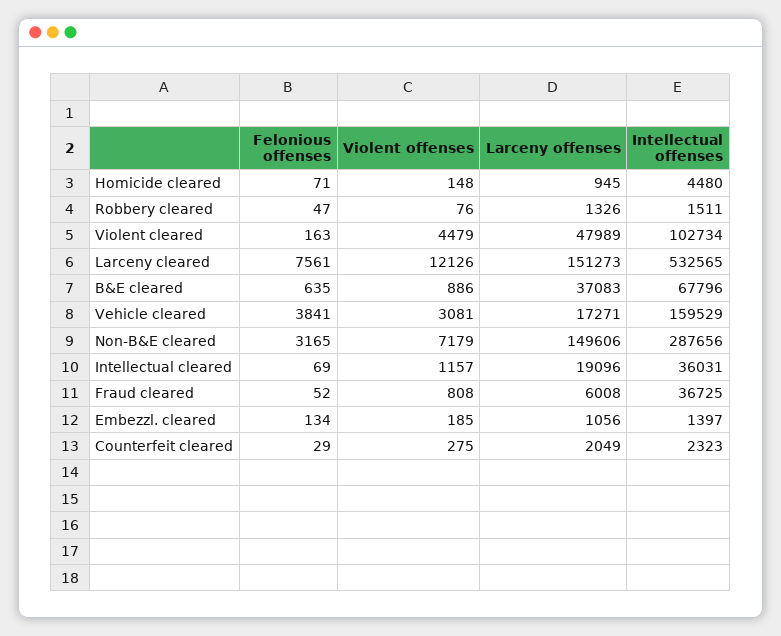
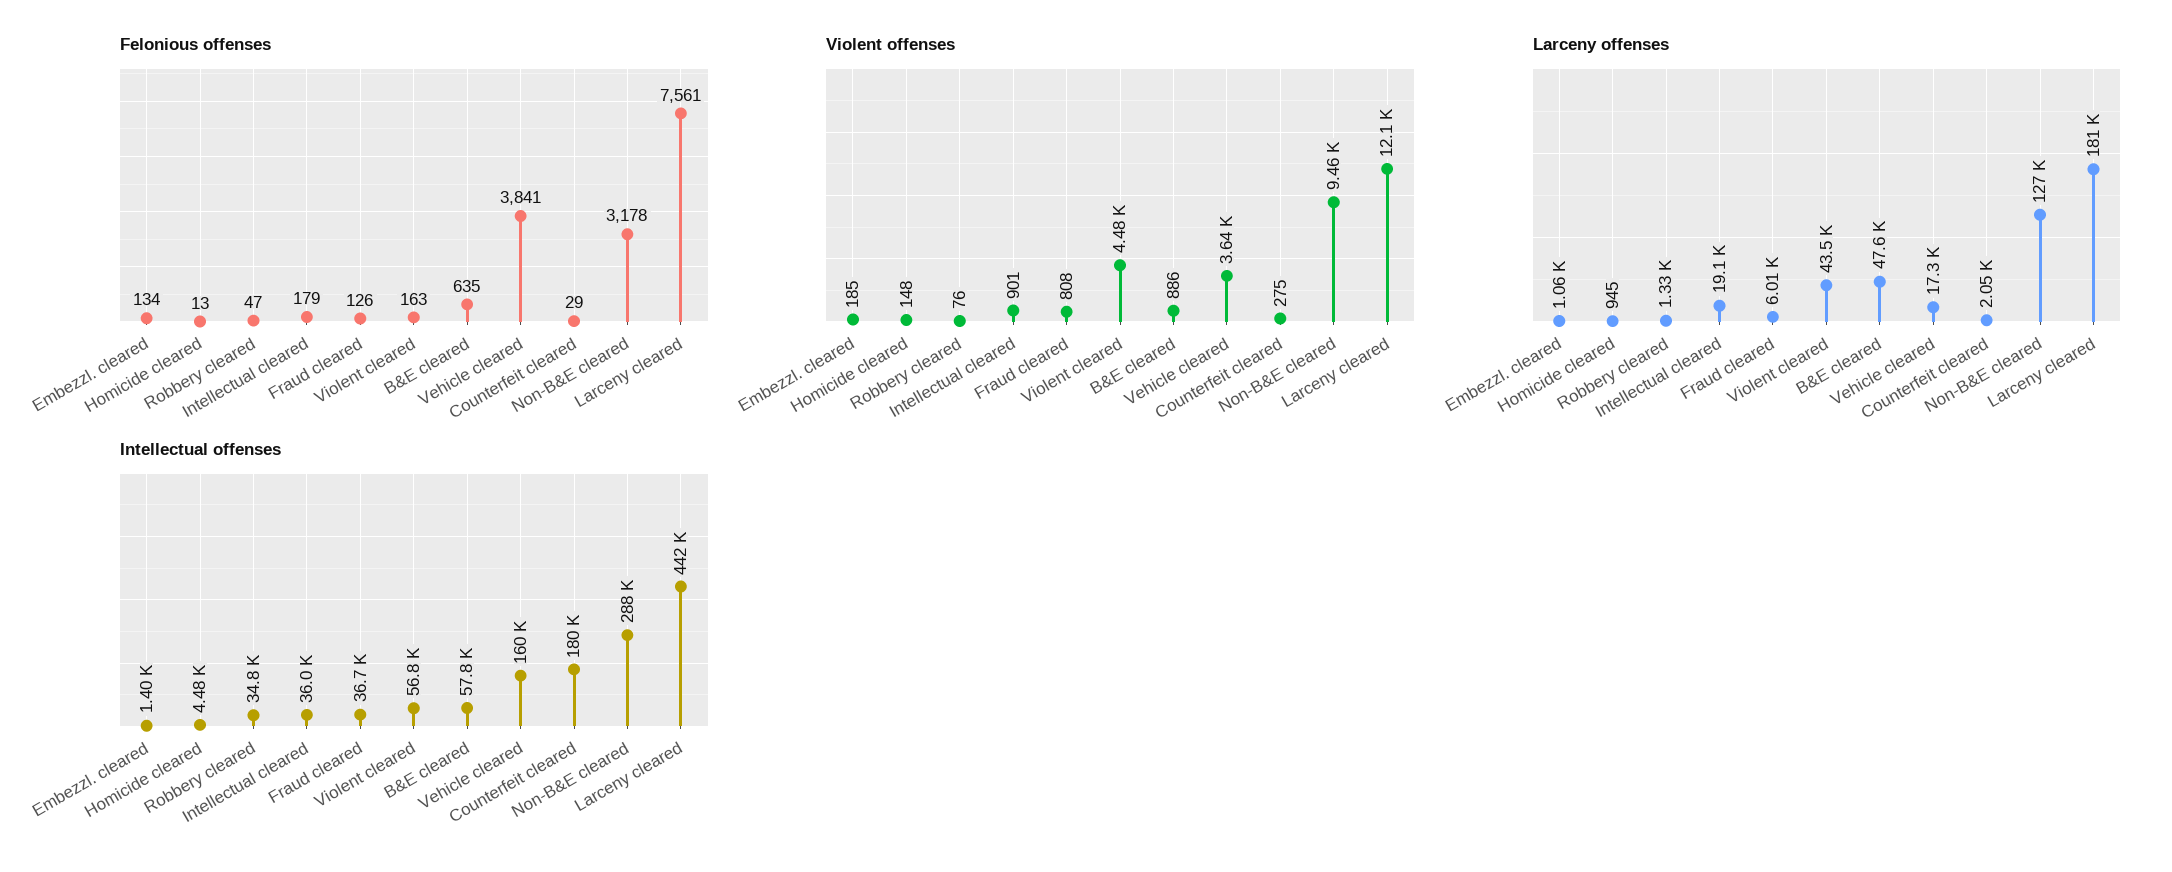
  {
    "Felonious offenses": {
-     "Homicide cleared": 71,
+     "Homicide cleared": 13,
      "Robbery cleared": 47,
      "Violent cleared": 163,
      "Larceny cleared": 7561,
      "B&E cleared": 635,
      "Vehicle cleared": 3841,
-     "Non-B&E cleared": 3165,
+     "Non-B&E cleared": 3178,
-     "Intellectual cleared": 69,
+     "Intellectual cleared": 179,
-     "Fraud cleared": 52,
+     "Fraud cleared": 126,
      "Embezzl. cleared": 134,
      "Counterfeit cleared": 29
    },
    "Violent offenses": {
      "Homicide cleared": 148,
      "Robbery cleared": 76,
      "Violent cleared": 4479,
      "Larceny cleared": 12126,
      "B&E cleared": 886,
-     "Vehicle cleared": 3081,
+     "Vehicle cleared": 3640,
-     "Non-B&E cleared": 7179,
+     "Non-B&E cleared": 9460,
-     "Intellectual cleared": 1157,
+     "Intellectual cleared": 901,
      "Fraud cleared": 808,
      "Embezzl. cleared": 185,
      "Counterfeit cleared": 275
    },
    "Larceny offenses": {
      "Homicide cleared": 945,
      "Robbery cleared": 1326,
-     "Violent cleared": 47989,
+     "Violent cleared": 43500,
-     "Larceny cleared": 151273,
+     "Larceny cleared": 181000,
-     "B&E cleared": 37083,
+     "B&E cleared": 47600,
      "Vehicle cleared": 17271,
-     "Non-B&E cleared": 149606,
+     "Non-B&E cleared": 127000,
      "Intellectual cleared": 19096,
      "Fraud cleared": 6008,
      "Embezzl. cleared": 1056,
      "Counterfeit cleared": 2049
    },
    "Intellectual offenses": {
      "Homicide cleared": 4480,
-     "Robbery cleared": 1511,
+     "Robbery cleared": 34800,
-     "Violent cleared": 102734,
+     "Violent cleared": 56800,
-     "Larceny cleared": 532565,
+     "Larceny cleared": 442000,
-     "B&E cleared": 67796,
+     "B&E cleared": 57800,
      "Vehicle cleared": 159529,
      "Non-B&E cleared": 287656,
      "Intellectual cleared": 36031,
      "Fraud cleared": 36725,
      "Embezzl. cleared": 1397,
-     "Counterfeit cleared": 2323
+     "Counterfeit cleared": 180000
    }
  }

